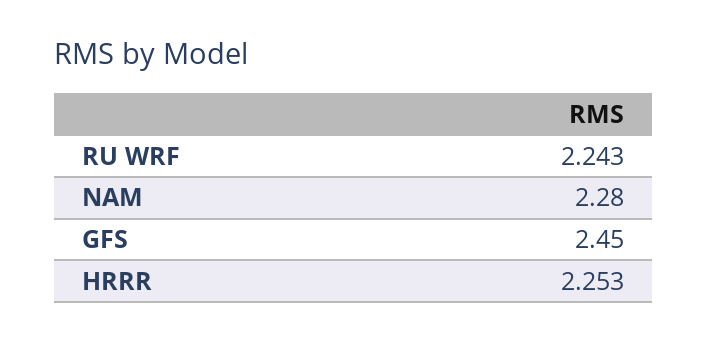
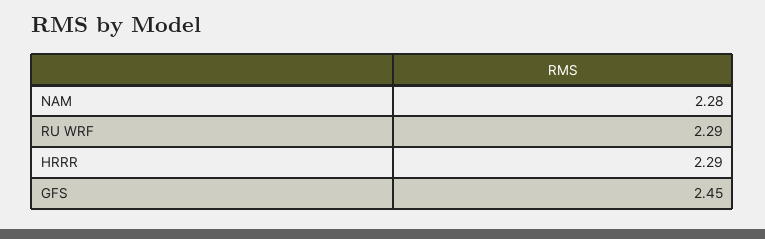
  {
-   "RU WRF": 2.243,
+   "RU WRF": 2.29,
    "NAM": 2.28,
    "GFS": 2.45,
-   "HRRR": 2.253
+   "HRRR": 2.29
  }

